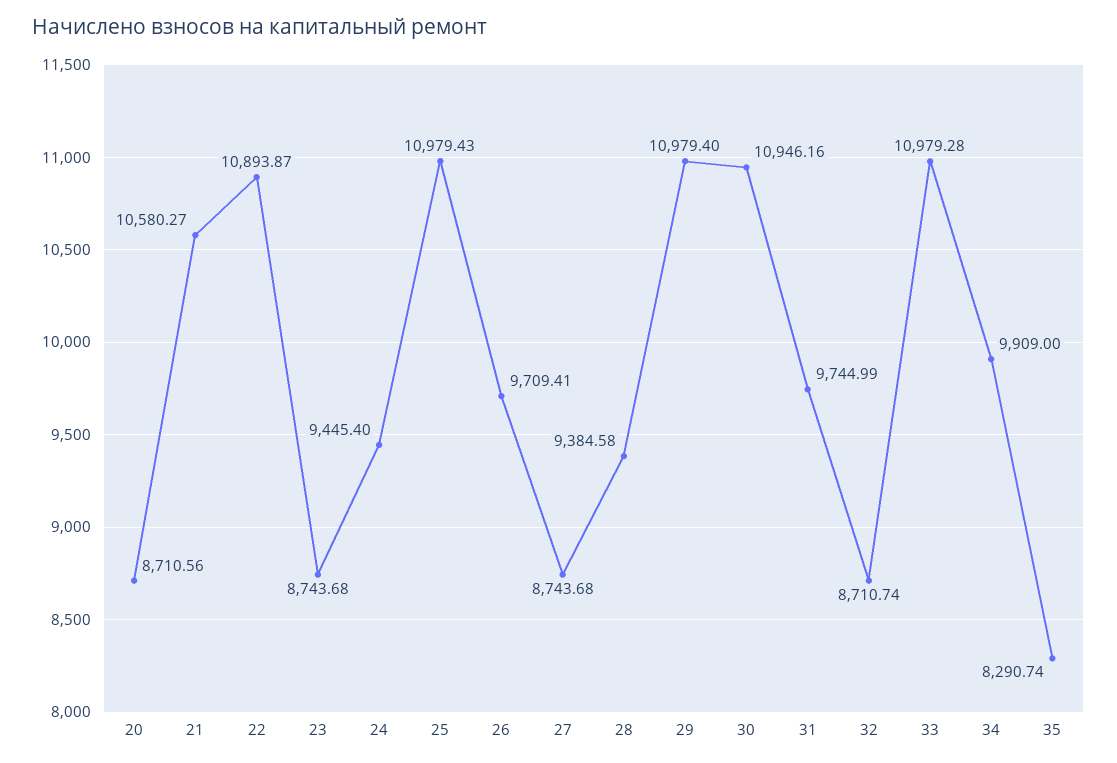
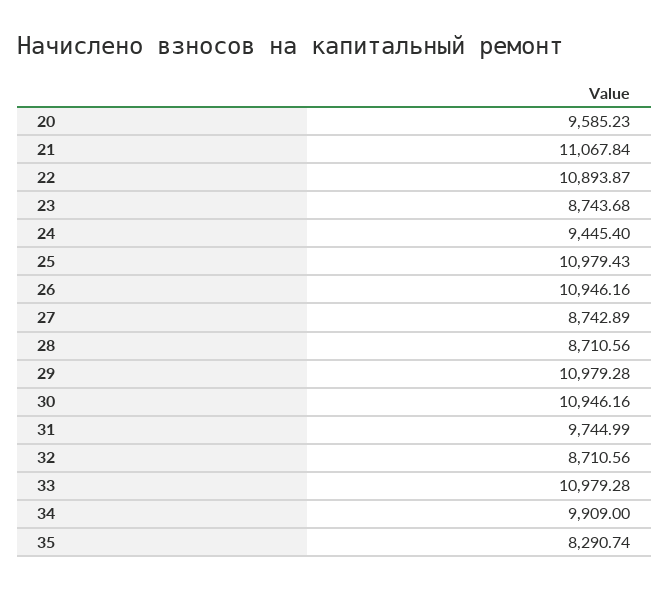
  {
-   "20": 8710.56,
+   "20": 9585.23,
-   "21": 10580.27,
+   "21": 11067.84,
    "22": 10893.87,
    "23": 8743.68,
    "24": 9445.4,
    "25": 10979.43,
-   "26": 9709.41,
+   "26": 10946.16,
-   "27": 8743.68,
+   "27": 8742.89,
-   "28": 9384.58,
+   "28": 8710.56,
-   "29": 10979.4,
+   "29": 10979.28,
    "30": 10946.16,
    "31": 9744.99,
-   "32": 8710.74,
+   "32": 8710.56,
    "33": 10979.28,
    "34": 9909,
    "35": 8290.74
  }

